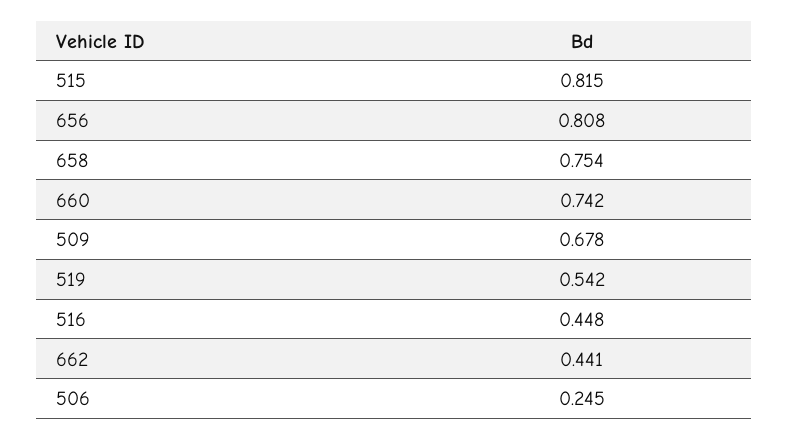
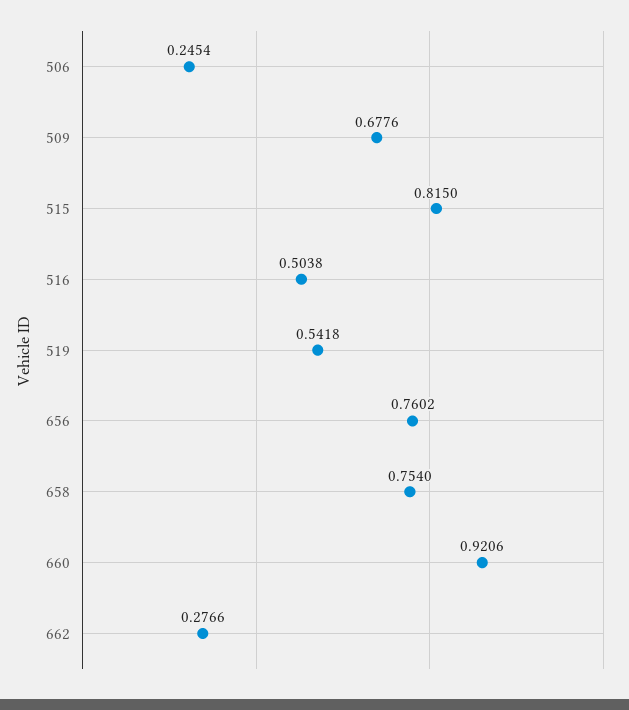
  {
    "515": 0.815,
-   "656": 0.808,
+   "656": 0.7602,
    "658": 0.754,
-   "660": 0.742,
+   "660": 0.9206,
    "509": 0.6776,
    "519": 0.5418,
-   "516": 0.448,
+   "516": 0.5038,
-   "662": 0.441,
+   "662": 0.2766,
    "506": 0.2454
  }

